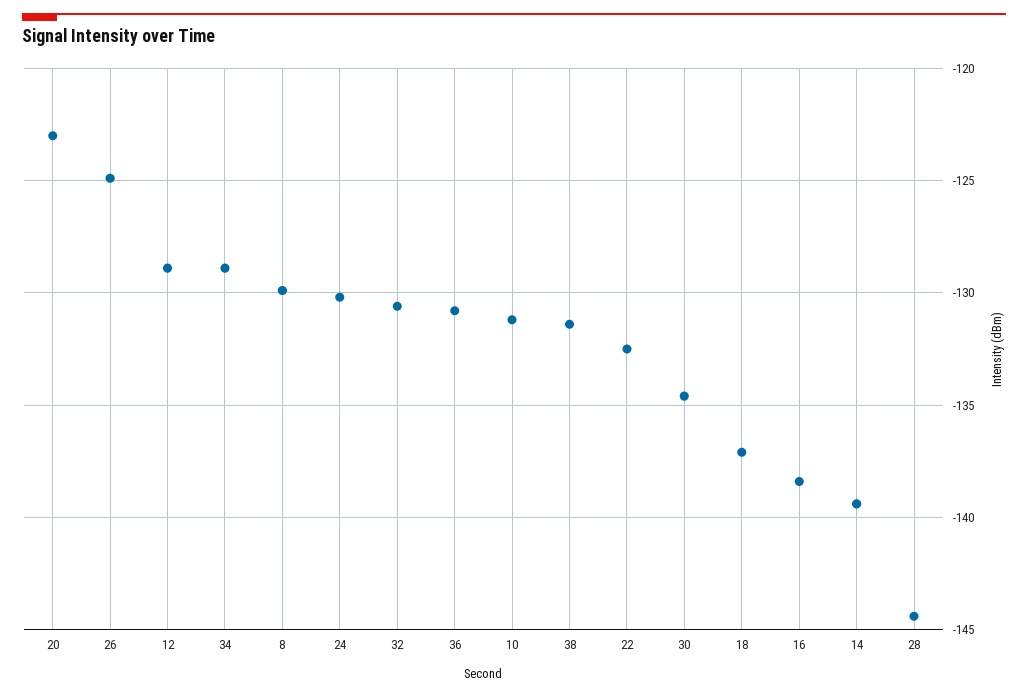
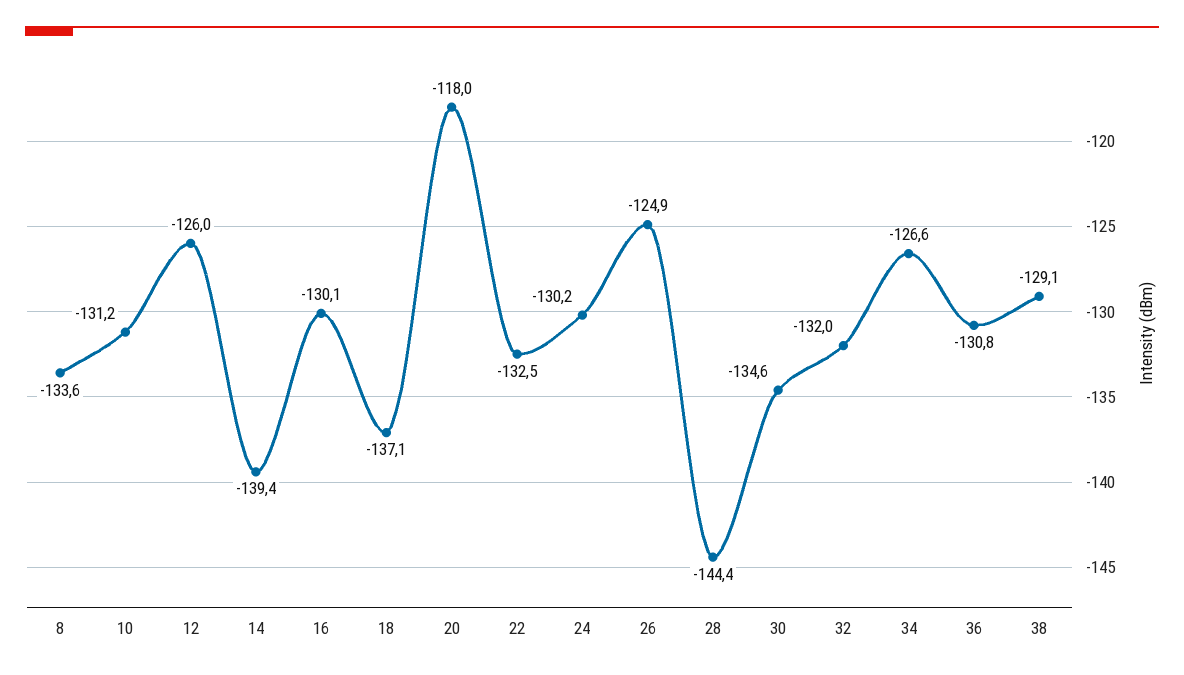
  {
-   "20": -123,
+   "20": -118,
    "26": -124.9,
-   "12": -129,
+   "12": -126,
-   "34": -129,
+   "34": -126.6,
-   "8": -130,
+   "8": -133.6,
    "24": -130.2,
-   "32": -130.5,
+   "32": -132,
    "36": -130.8,
    "10": -131.2,
-   "38": -131.5,
+   "38": -129.1,
    "22": -132.5,
    "30": -134.6,
    "18": -137.1,
-   "16": -138.5,
+   "16": -130.1,
    "14": -139.4,
    "28": -144.4
  }

